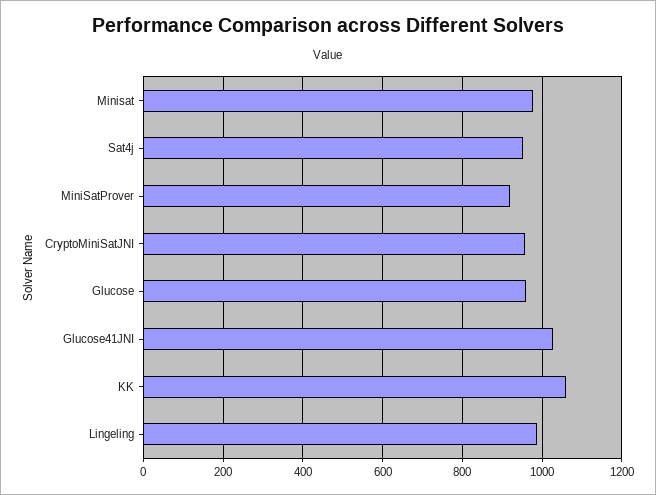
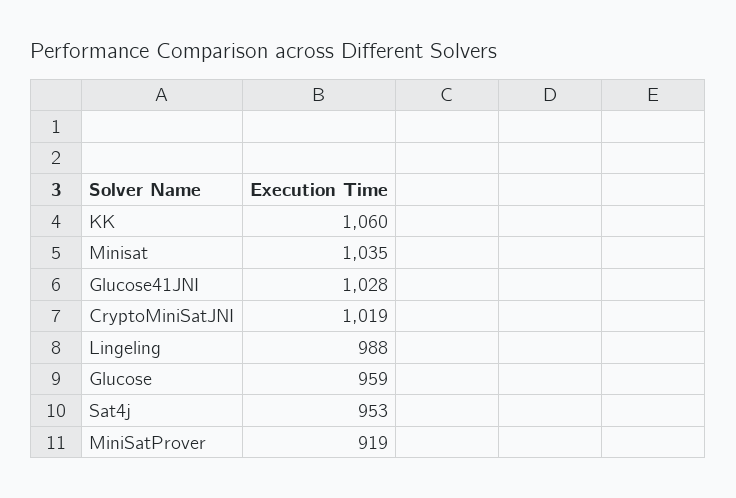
  {
-   "Minisat": 980,
+   "Minisat": 1035,
    "Sat4j": 953,
    "MiniSatProver": 919,
-   "CryptoMiniSatJNI": 960,
+   "CryptoMiniSatJNI": 1019,
    "Glucose": 959,
    "Glucose41JNI": 1028,
    "KK": 1060,
    "Lingeling": 988
  }

